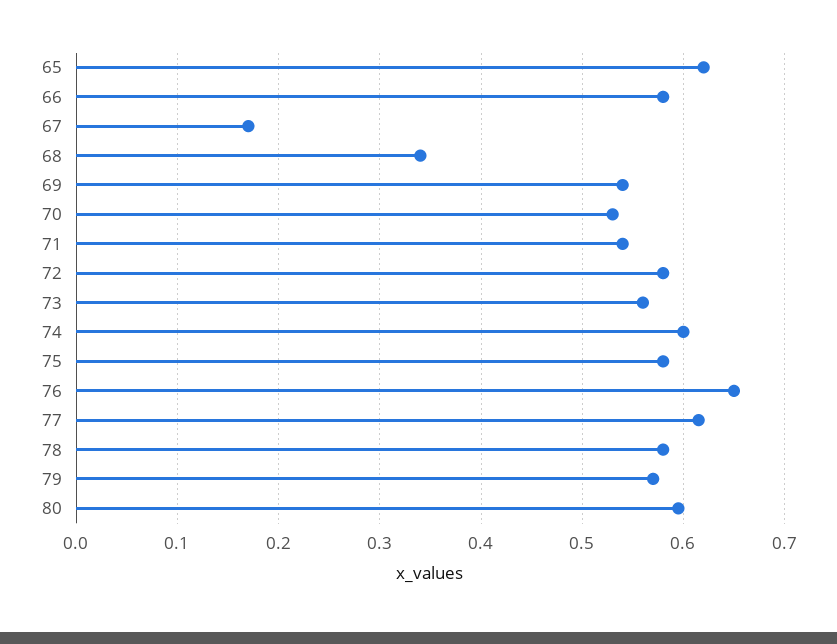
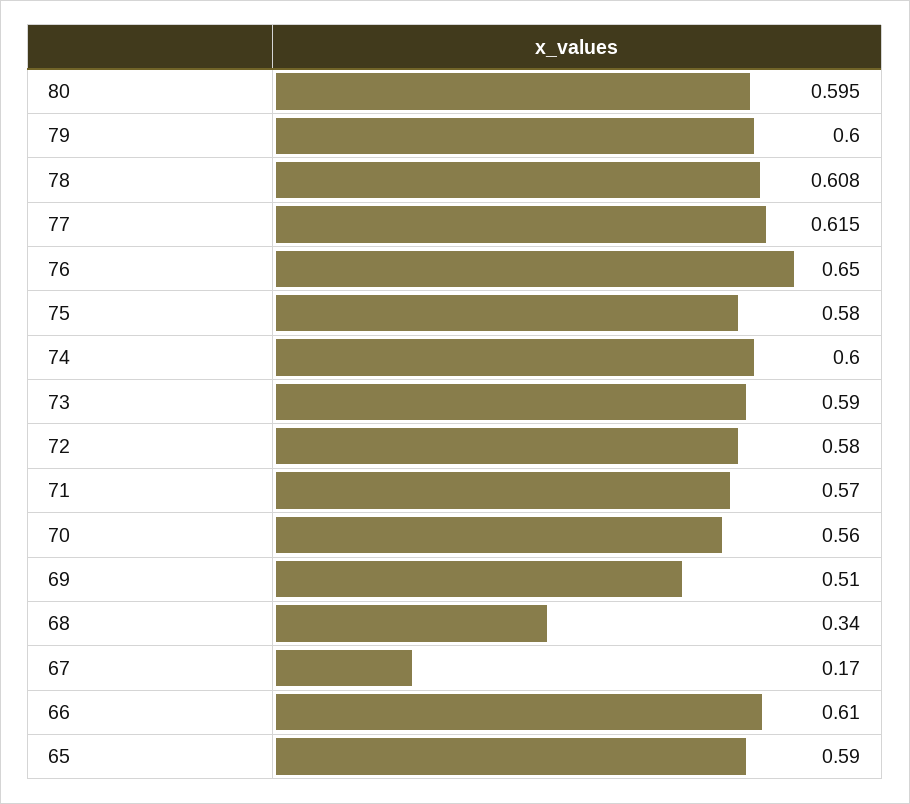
  {
-   "65": 0.62,
+   "65": 0.59,
-   "66": 0.58,
+   "66": 0.61,
    "67": 0.17,
    "68": 0.34,
-   "69": 0.54,
+   "69": 0.51,
-   "70": 0.53,
+   "70": 0.56,
-   "71": 0.54,
+   "71": 0.57,
    "72": 0.58,
-   "73": 0.56,
+   "73": 0.59,
    "74": 0.6,
    "75": 0.58,
    "76": 0.65,
    "77": 0.615,
-   "78": 0.58,
+   "78": 0.608,
-   "79": 0.57,
+   "79": 0.6,
    "80": 0.595
  }

